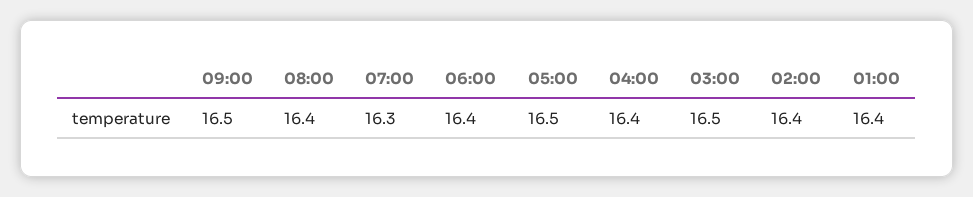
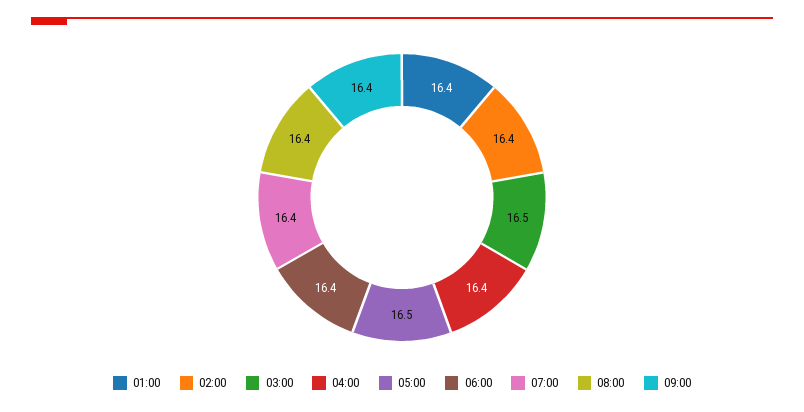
  {
-   "09:00": 16.5,
+   "09:00": 16.4,
    "08:00": 16.4,
-   "07:00": 16.3,
+   "07:00": 16.4,
    "06:00": 16.4,
    "05:00": 16.5,
    "04:00": 16.4,
    "03:00": 16.5,
    "02:00": 16.4,
    "01:00": 16.4
  }

